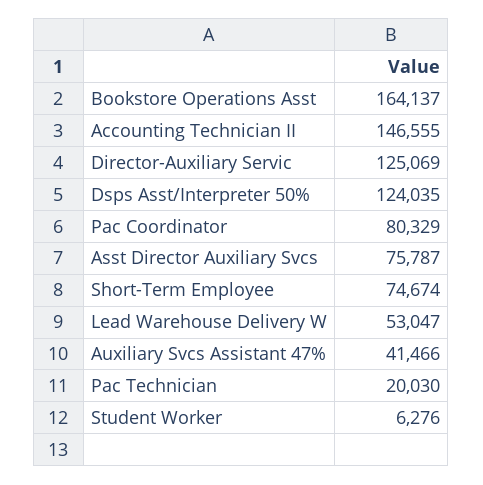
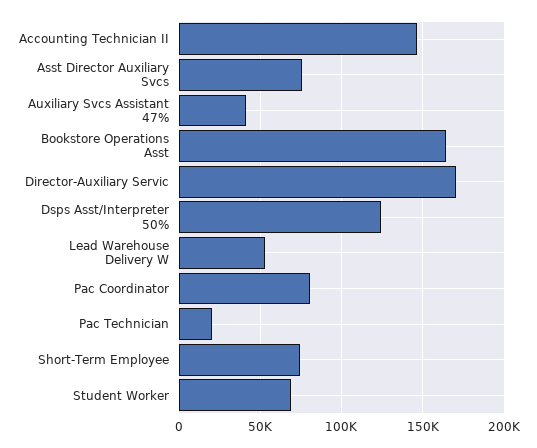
  {
    "Bookstore Operations Asst": 164137,
    "Accounting Technician II": 146555,
-   "Director-Auxiliary Servic": 125069,
+   "Director-Auxiliary Servic": 170000,
    "Dsps Asst/Interpreter 50%": 124035,
    "Pac Coordinator": 80329,
    "Asst Director Auxiliary Svcs": 75787,
    "Short-Term Employee": 74674,
    "Lead Warehouse Delivery W": 53047,
    "Auxiliary Svcs Assistant 47%": 41466,
    "Pac Technician": 20030,
-   "Student Worker": 6276
+   "Student Worker": 70000
  }

